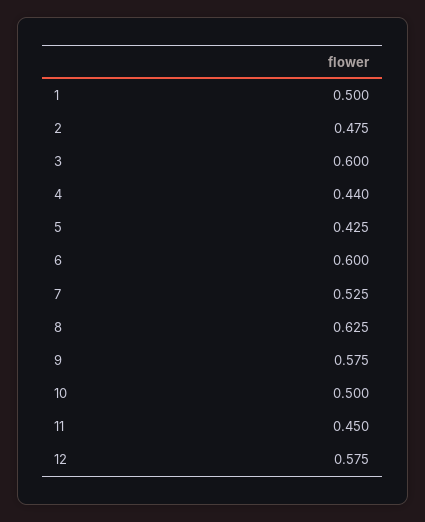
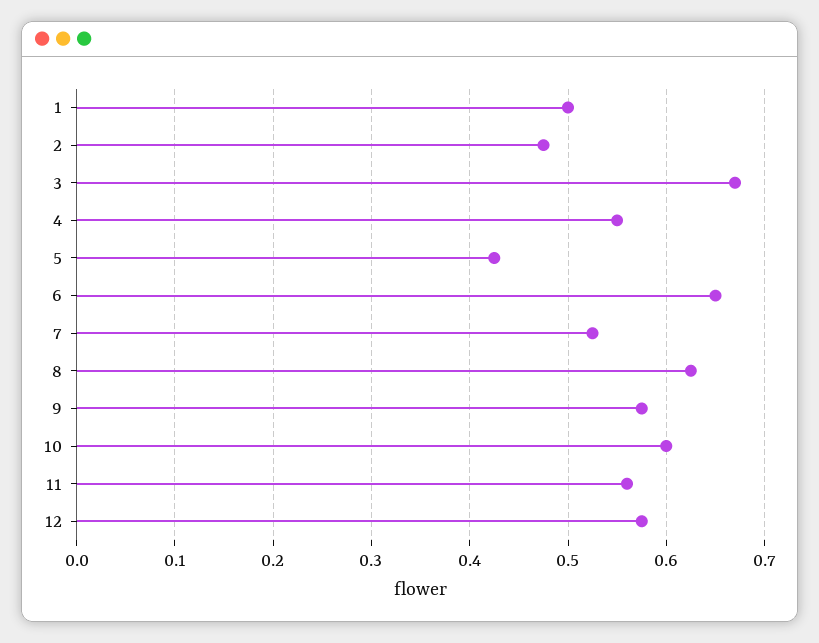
  {
    "1": 0.5,
    "2": 0.475,
-   "3": 0.6,
+   "3": 0.67,
-   "4": 0.44,
+   "4": 0.55,
    "5": 0.425,
-   "6": 0.6,
+   "6": 0.65,
    "7": 0.525,
    "8": 0.625,
    "9": 0.575,
-   "10": 0.5,
+   "10": 0.6,
-   "11": 0.45,
+   "11": 0.56,
    "12": 0.575
  }

